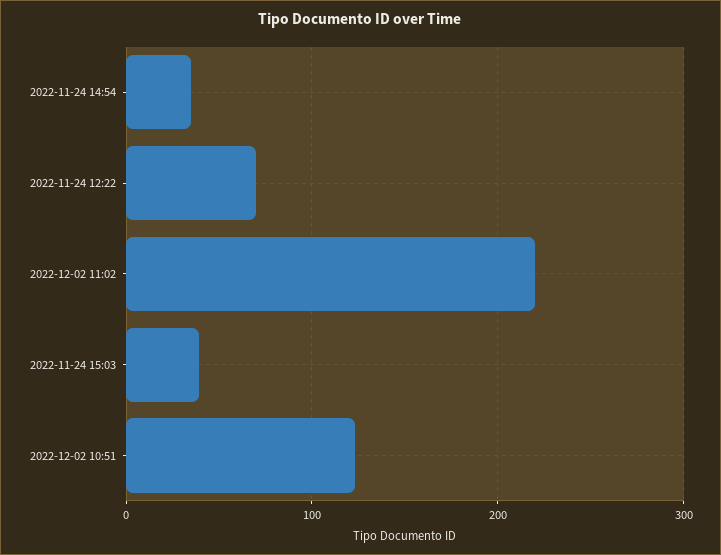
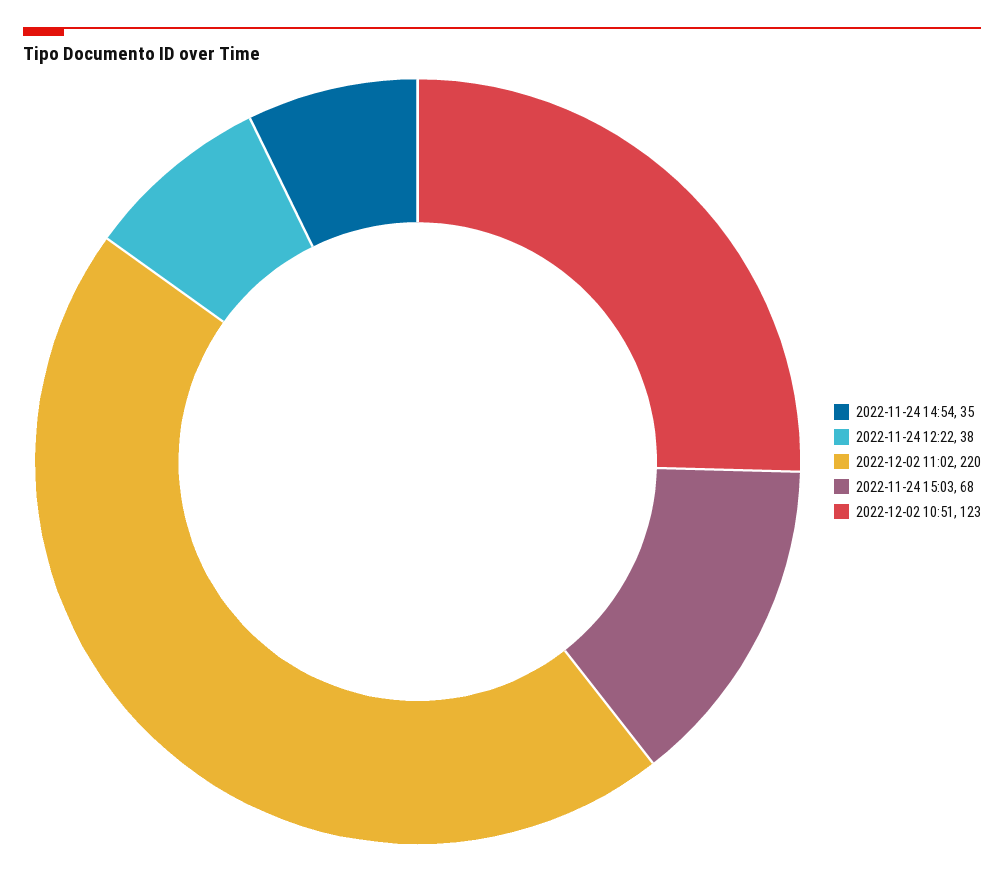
  {
    "2022-11-24 14:54": 35,
-   "2022-11-24 12:22": 70,
+   "2022-11-24 12:22": 38,
    "2022-12-02 11:02": 220,
-   "2022-11-24 15:03": 40,
+   "2022-11-24 15:03": 68,
    "2022-12-02 10:51": 123
  }

